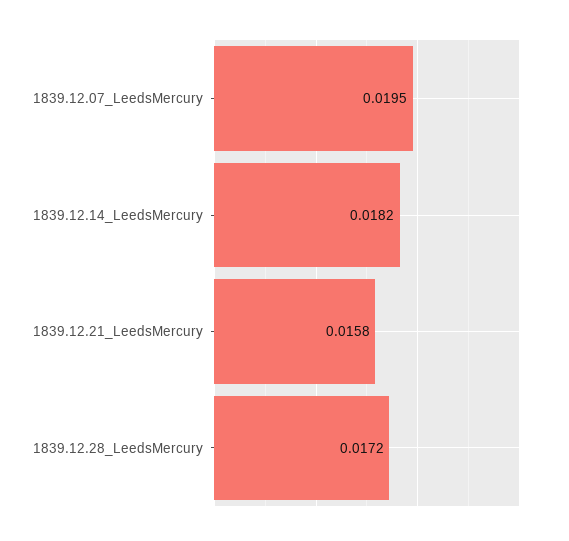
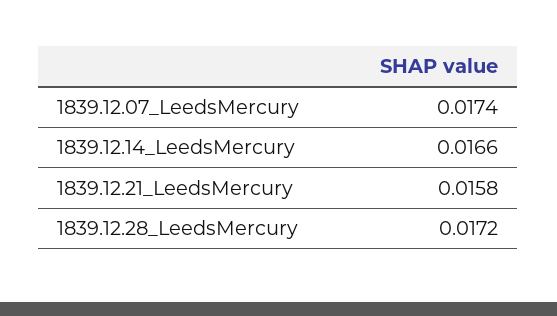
  {
-   "1839.12.07_LeedsMercury": 0.0195,
+   "1839.12.07_LeedsMercury": 0.0174,
-   "1839.12.14_LeedsMercury": 0.0182,
+   "1839.12.14_LeedsMercury": 0.0166,
    "1839.12.21_LeedsMercury": 0.0158,
    "1839.12.28_LeedsMercury": 0.0172
  }

